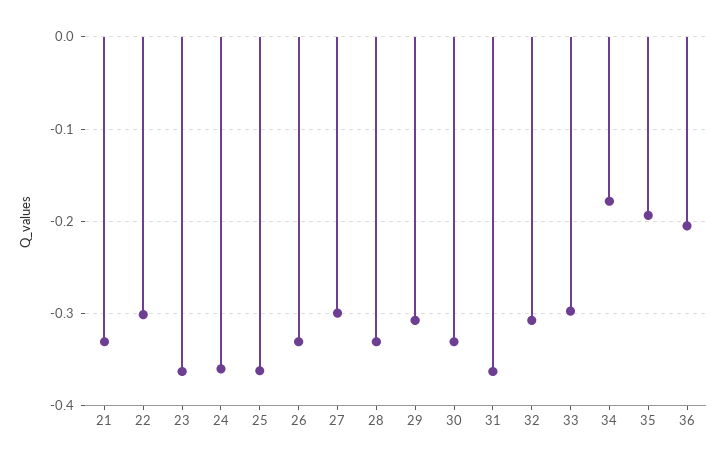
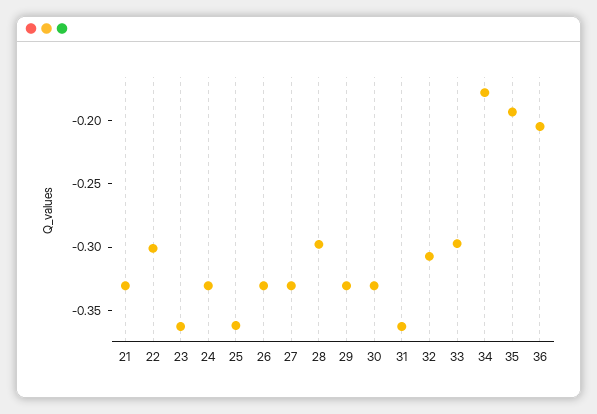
  {
    "21": -0.33,
    "22": -0.3,
    "23": -0.36,
-   "24": -0.36,
+   "24": -0.33,
    "25": -0.36,
    "26": -0.33,
-   "27": -0.3,
+   "27": -0.33,
-   "28": -0.33,
+   "28": -0.3,
-   "29": -0.31,
+   "29": -0.33,
    "30": -0.33,
    "31": -0.36,
    "32": -0.31,
    "33": -0.3,
    "34": -0.18,
    "35": -0.19,
    "36": -0.2
  }

